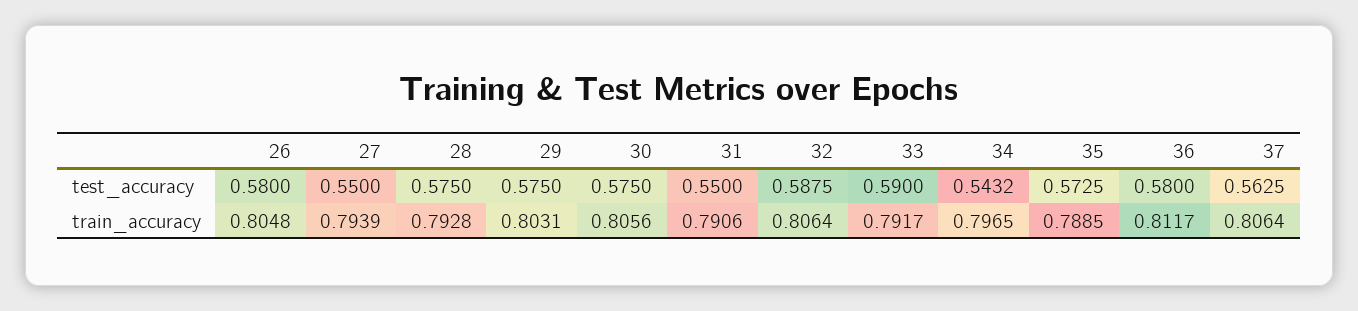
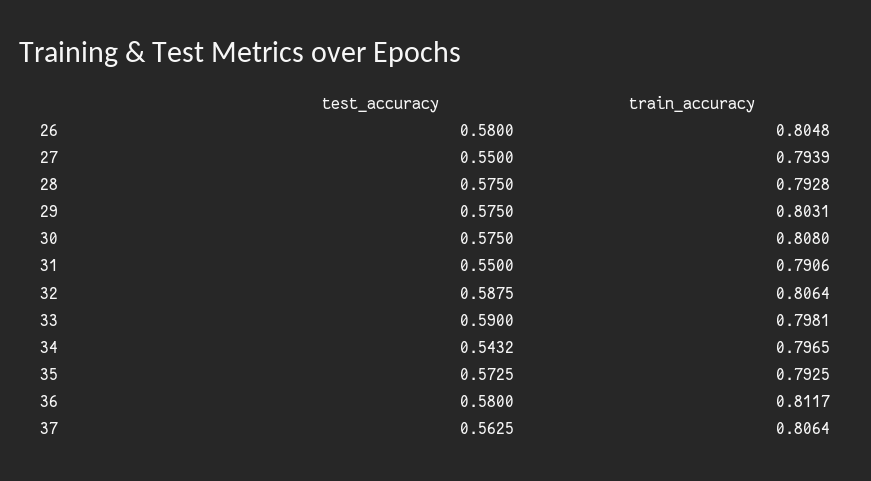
  {
    "26": {
      "test_accuracy": 0.58,
      "train_accuracy": 0.8048
    },
    "27": {
      "test_accuracy": 0.55,
      "train_accuracy": 0.7939
    },
    "28": {
      "test_accuracy": 0.575,
      "train_accuracy": 0.7928
    },
    "29": {
      "test_accuracy": 0.575,
      "train_accuracy": 0.8031
    },
    "30": {
      "test_accuracy": 0.575,
-     "train_accuracy": 0.8056
+     "train_accuracy": 0.808
    },
    "31": {
      "test_accuracy": 0.55,
      "train_accuracy": 0.7906
    },
    "32": {
      "test_accuracy": 0.5875,
      "train_accuracy": 0.8064
    },
    "33": {
      "test_accuracy": 0.59,
-     "train_accuracy": 0.7917
+     "train_accuracy": 0.7981
    },
    "34": {
      "test_accuracy": 0.5432,
      "train_accuracy": 0.7965
    },
    "35": {
      "test_accuracy": 0.5725,
-     "train_accuracy": 0.7885
+     "train_accuracy": 0.7925
    },
    "36": {
      "test_accuracy": 0.58,
      "train_accuracy": 0.8117
    },
    "37": {
      "test_accuracy": 0.5625,
      "train_accuracy": 0.8064
    }
  }

